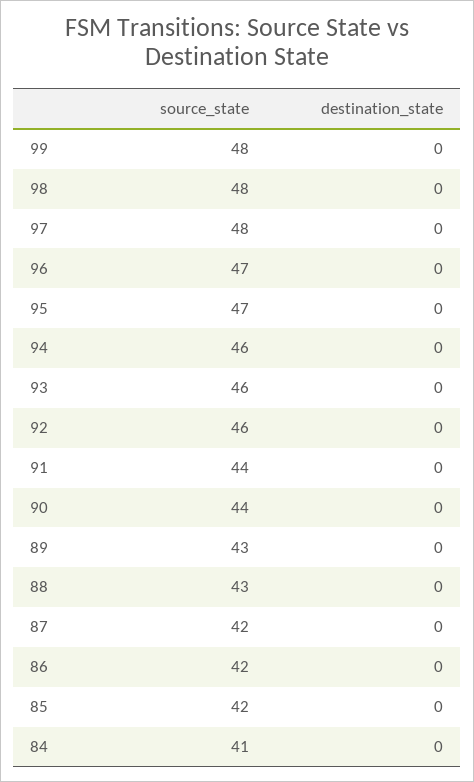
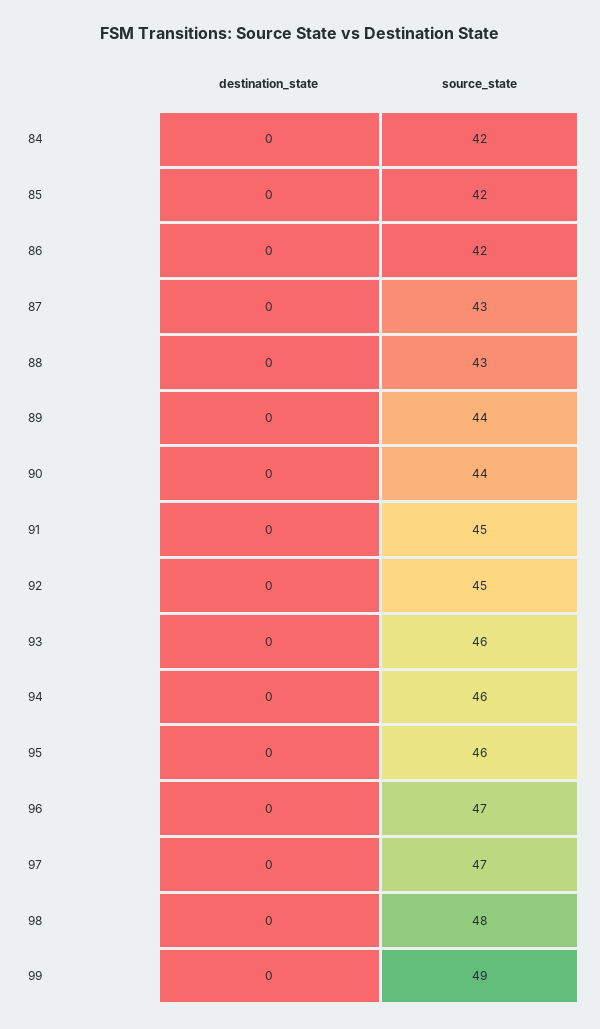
  {
    "source_state": {
-     "99": 48,
+     "99": 49,
      "98": 48,
-     "97": 48,
+     "97": 47,
      "96": 47,
-     "95": 47,
+     "95": 46,
      "94": 46,
      "93": 46,
-     "92": 46,
+     "92": 45,
-     "91": 44,
+     "91": 45,
      "90": 44,
-     "89": 43,
+     "89": 44,
      "88": 43,
-     "87": 42,
+     "87": 43,
      "86": 42,
      "85": 42,
-     "84": 41
+     "84": 42
    },
    "destination_state": {
      "99": 0,
      "98": 0,
      "97": 0,
      "96": 0,
      "95": 0,
      "94": 0,
      "93": 0,
      "92": 0,
      "91": 0,
      "90": 0,
      "89": 0,
      "88": 0,
      "87": 0,
      "86": 0,
      "85": 0,
      "84": 0
    }
  }

